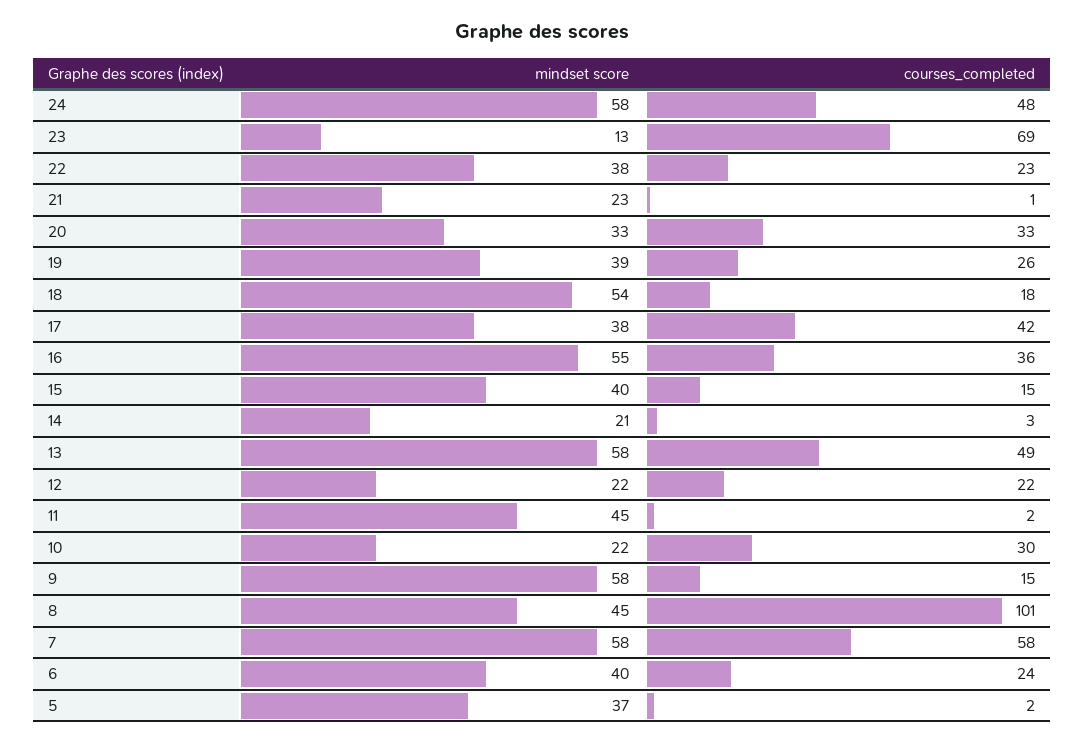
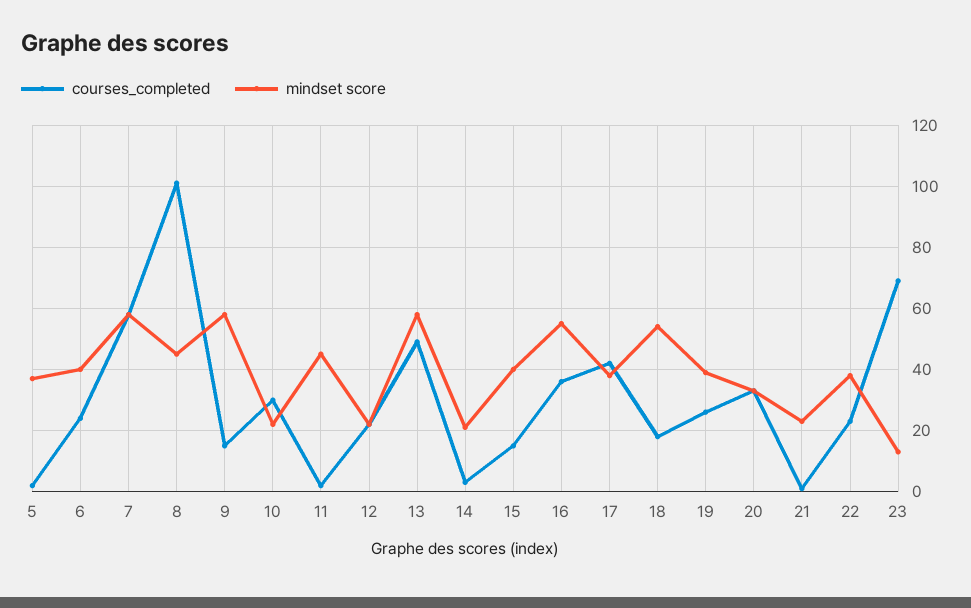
  {
    "mindset score": {
-     "24": 58,
      "23": 13,
      "22": 38,
      "21": 23,
      "20": 33,
      "19": 39,
      "18": 54,
      "17": 38,
      "16": 55,
      "15": 40,
      "14": 21,
      "13": 58,
      "12": 22,
      "11": 45,
      "10": 22,
      "9": 58,
      "8": 45,
      "7": 58,
      "6": 40,
      "5": 37
    },
    "courses_completed": {
-     "24": 48,
      "23": 69,
      "22": 23,
      "21": 1,
      "20": 33,
      "19": 26,
      "18": 18,
      "17": 42,
      "16": 36,
      "15": 15,
      "14": 3,
      "13": 49,
      "12": 22,
      "11": 2,
      "10": 30,
      "9": 15,
      "8": 101,
      "7": 58,
      "6": 24,
      "5": 2
    }
  }

